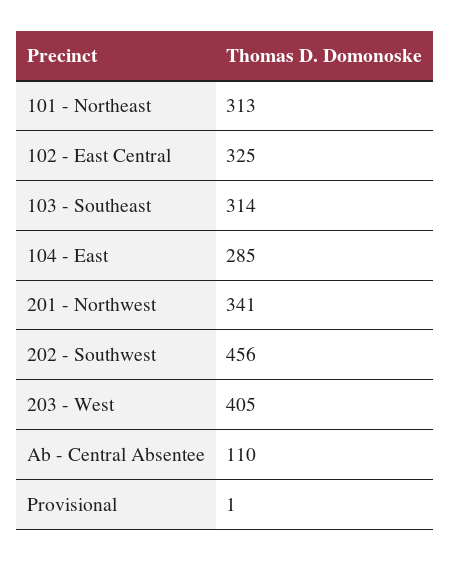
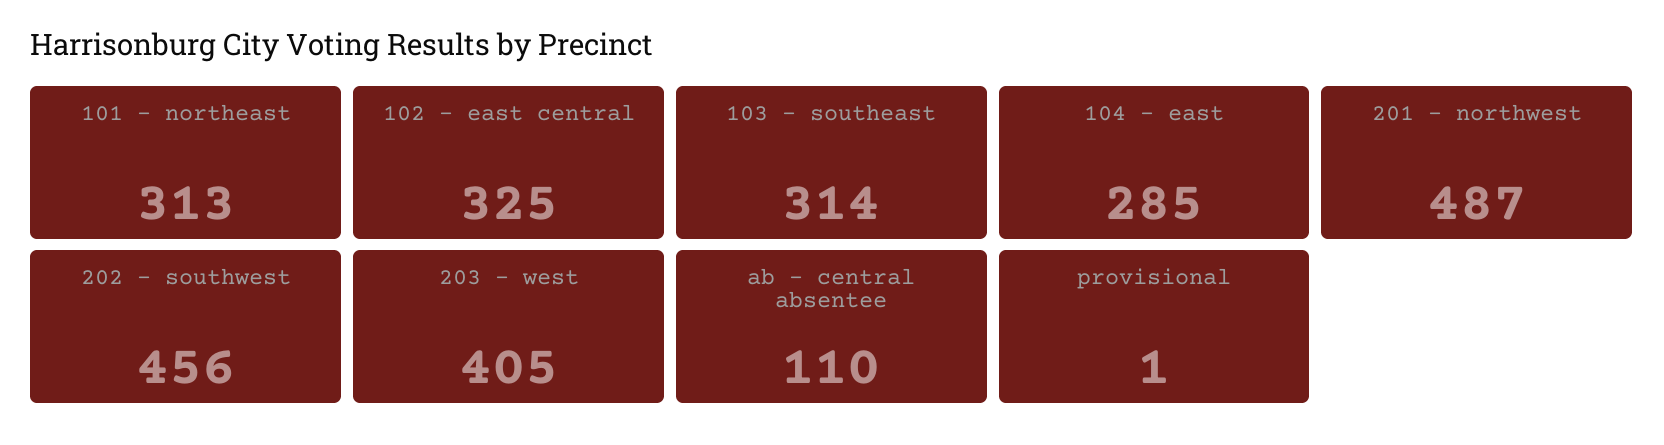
  {
    "101 - Northeast": 313,
    "102 - East Central": 325,
    "103 - Southeast": 314,
    "104 - East": 285,
-   "201 - Northwest": 341,
+   "201 - Northwest": 487,
    "202 - Southwest": 456,
    "203 - West": 405,
    "Ab - Central Absentee": 110,
    "Provisional": 1
  }

